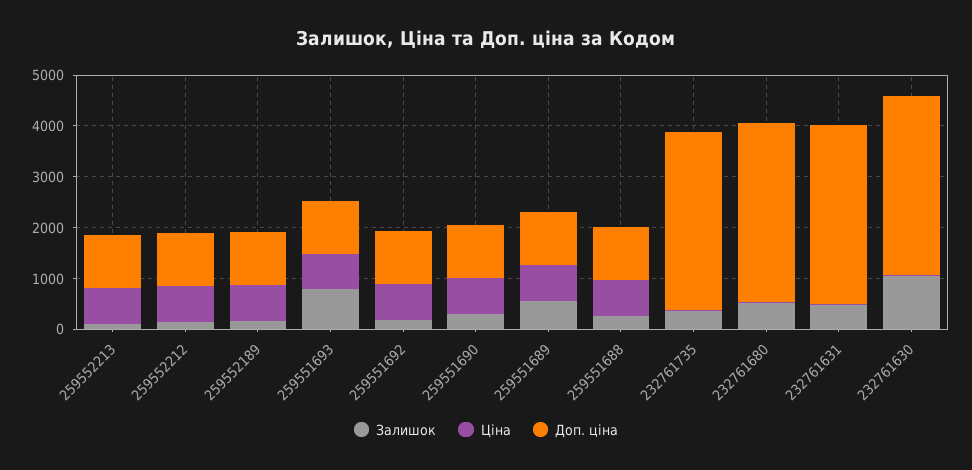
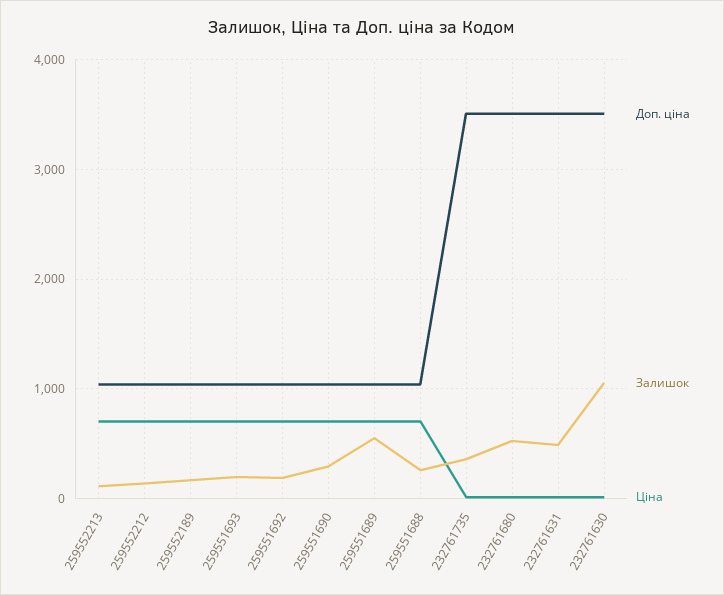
  {
    "Залишок": {
      "259552213": 100,
      "259552212": 100,
      "259552189": 200,
-     "259551693": 800,
+     "259551693": 200,
      "259551692": 200,
      "259551690": 300,
      "259551689": 600,
      "259551688": 300,
      "232761735": 400,
      "232761680": 500,
      "232761631": 500,
      "232761630": 1100
    },
    "Ціна": {
      "259552213": 700,
      "259552212": 700,
      "259552189": 700,
      "259551693": 700,
      "259551692": 700,
      "259551690": 700,
      "259551689": 700,
      "259551688": 700,
      "232761735": 0,
      "232761680": 0,
      "232761631": 0,
      "232761630": 0
    },
    "Доп. ціна": {
      "259552213": 1000,
      "259552212": 1000,
      "259552189": 1000,
      "259551693": 1000,
      "259551692": 1000,
      "259551690": 1000,
      "259551689": 1000,
      "259551688": 1000,
      "232761735": 3500,
      "232761680": 3500,
      "232761631": 3500,
      "232761630": 3500
    }
  }

